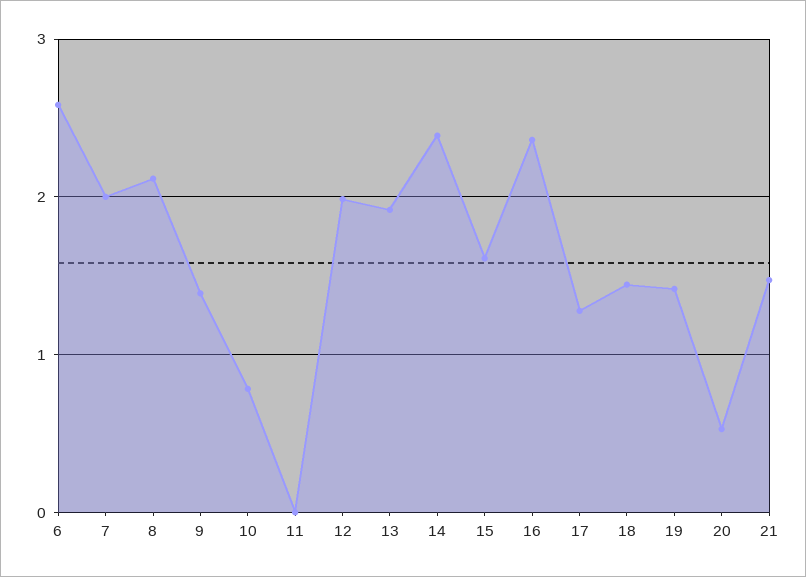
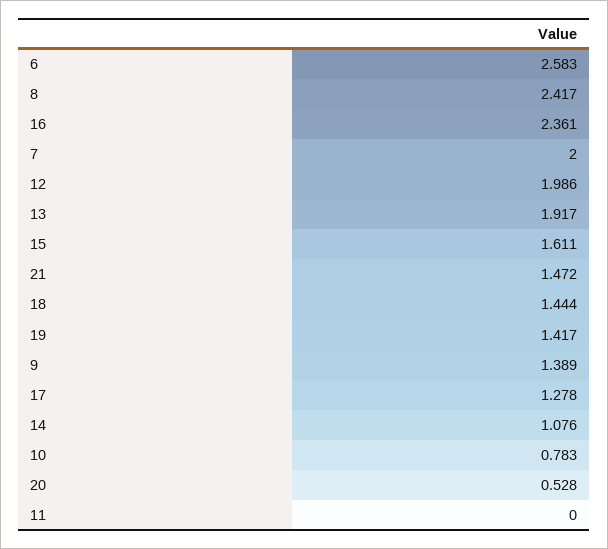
  {
    "6": 2.583,
    "7": 2,
-   "8": 2.1,
+   "8": 2.417,
    "9": 1.389,
    "10": 0.783,
    "11": 0,
    "12": 1.986,
    "13": 1.917,
-   "14": 2.4,
+   "14": 1.076,
    "15": 1.611,
    "16": 2.361,
    "17": 1.278,
    "18": 1.444,
    "19": 1.417,
    "20": 0.528,
    "21": 1.472
  }

